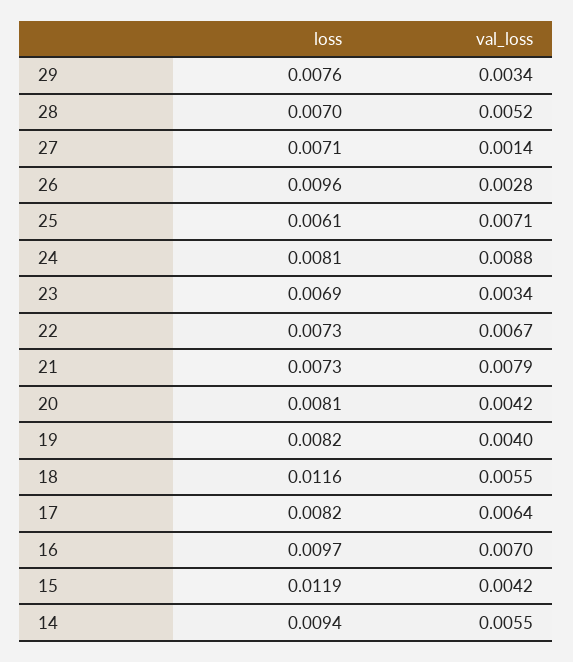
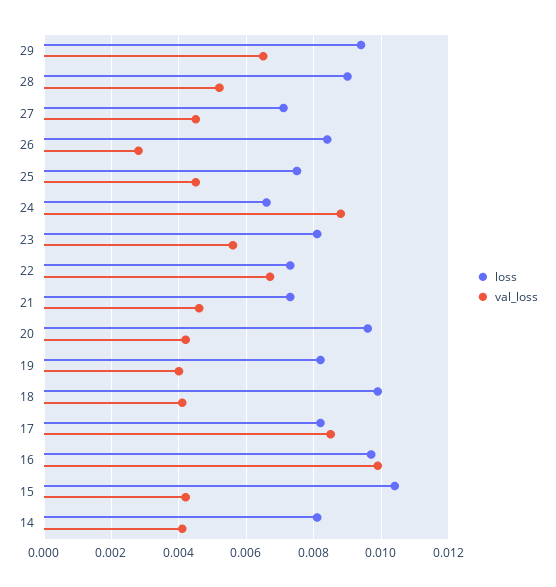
  {
    "loss": {
-     "29": 0.0076,
+     "29": 0.0095,
-     "28": 0.007,
+     "28": 0.009,
      "27": 0.0071,
-     "26": 0.0096,
+     "26": 0.0085,
-     "25": 0.0061,
+     "25": 0.0075,
-     "24": 0.0081,
+     "24": 0.0065,
-     "23": 0.0069,
+     "23": 0.008,
      "22": 0.0073,
      "21": 0.0073,
-     "20": 0.0081,
+     "20": 0.0095,
      "19": 0.0082,
-     "18": 0.0116,
+     "18": 0.01,
      "17": 0.0082,
      "16": 0.0097,
-     "15": 0.0119,
+     "15": 0.0105,
-     "14": 0.0094
+     "14": 0.008
    },
    "val_loss": {
-     "29": 0.0034,
+     "29": 0.0065,
      "28": 0.0052,
-     "27": 0.0014,
+     "27": 0.0045,
      "26": 0.0028,
-     "25": 0.0071,
+     "25": 0.0045,
      "24": 0.0088,
-     "23": 0.0034,
+     "23": 0.0055,
      "22": 0.0067,
-     "21": 0.0079,
+     "21": 0.0045,
      "20": 0.0042,
      "19": 0.004,
-     "18": 0.0055,
+     "18": 0.004,
-     "17": 0.0064,
+     "17": 0.0085,
-     "16": 0.007,
+     "16": 0.01,
      "15": 0.0042,
-     "14": 0.0055
+     "14": 0.004
    }
  }

